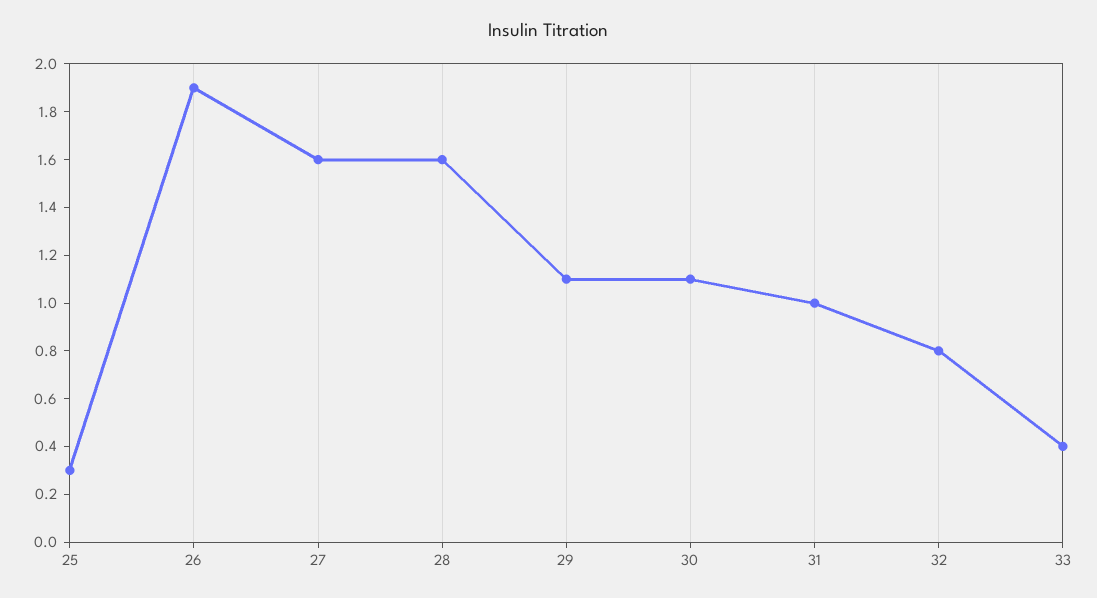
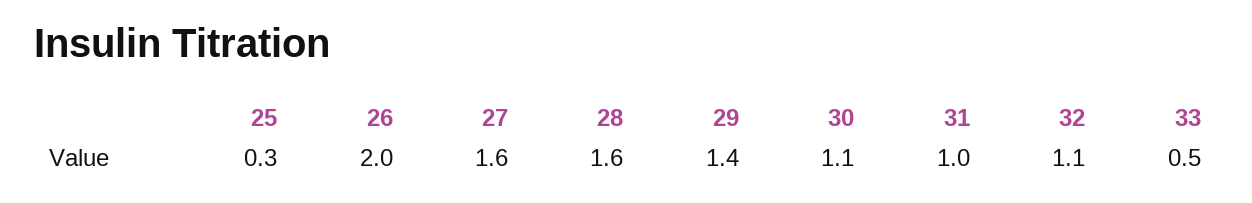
  {
    "25": 0.3,
-   "26": 1.9,
+   "26": 2,
    "27": 1.6,
    "28": 1.6,
-   "29": 1.1,
+   "29": 1.4,
    "30": 1.1,
    "31": 1,
-   "32": 0.8,
+   "32": 1.1,
-   "33": 0.4
+   "33": 0.5
  }

